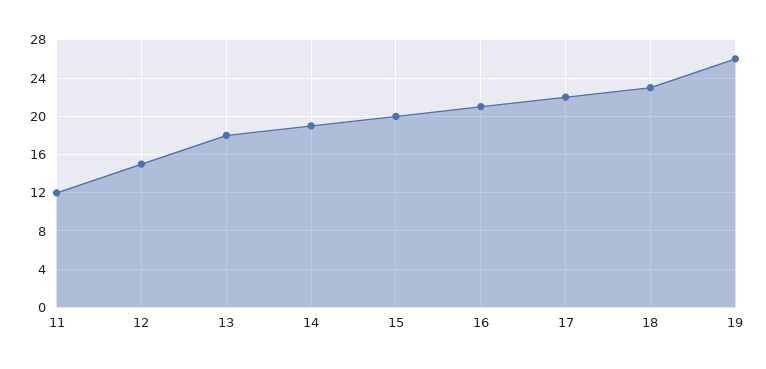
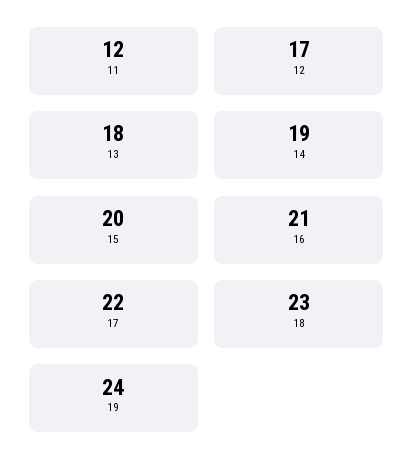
  {
    "11": 12,
-   "12": 15,
+   "12": 17,
    "13": 18,
    "14": 19,
    "15": 20,
    "16": 21,
    "17": 22,
    "18": 23,
-   "19": 26
+   "19": 24
  }

